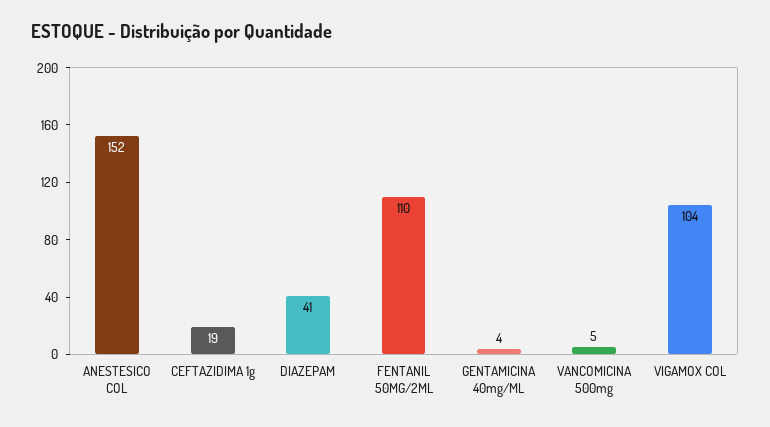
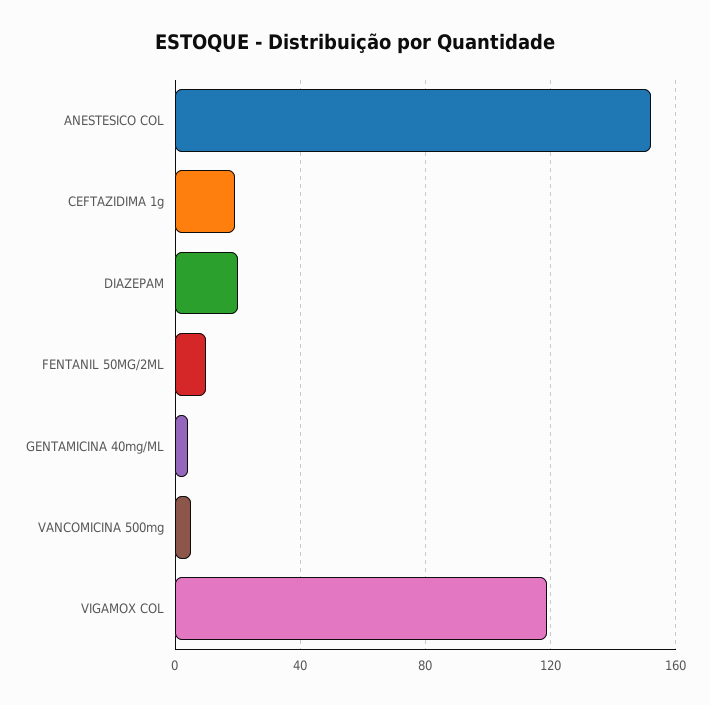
  {
    "ANESTESICO COL": 152,
    "CEFTAZIDIMA 1g": 19,
-   "DIAZEPAM": 41,
+   "DIAZEPAM": 20,
-   "FENTANIL 50MG/2ML": 110,
+   "FENTANIL 50MG/2ML": 10,
    "GENTAMICINA 40mg/ML": 4,
    "VANCOMICINA 500mg": 5,
-   "VIGAMOX COL": 104
+   "VIGAMOX COL": 120
  }

